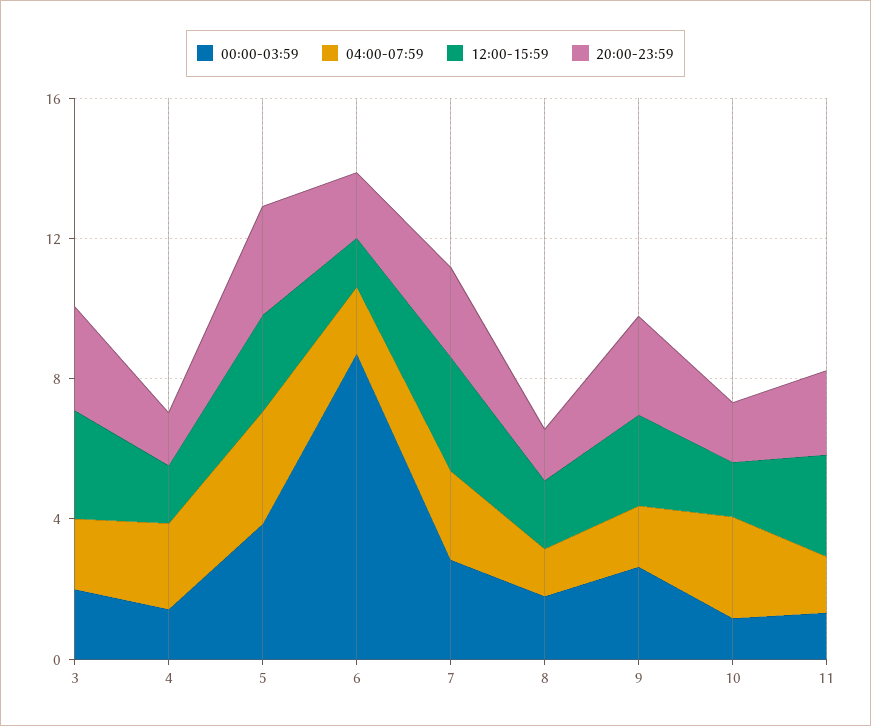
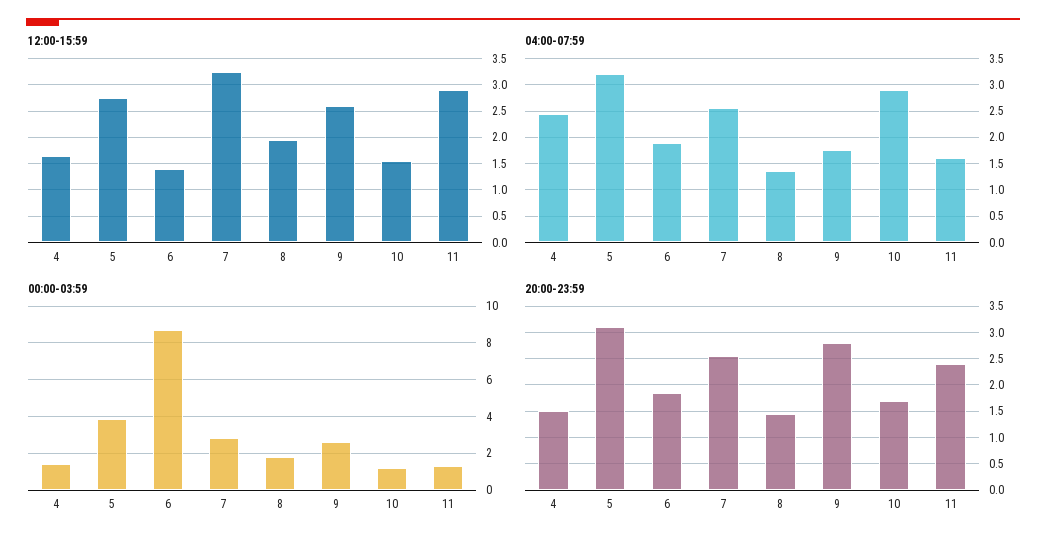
  {
    "00:00-03:59": {
-     "3": 2,
      "4": 1.5,
      "5": 4,
      "6": 8.5,
      "7": 3,
      "8": 2,
      "9": 2.5,
      "10": 1,
      "11": 1.5
    },
    "04:00-07:59": {
-     "3": 2,
      "4": 2.5,
      "5": 3.25,
      "6": 2,
      "7": 2.5,
      "8": 1.25,
      "9": 1.75,
      "10": 3,
      "11": 1.5
    },
    "12:00-15:59": {
-     "3": 3,
      "4": 1.75,
      "5": 2.75,
      "6": 1.5,
      "7": 3.25,
      "8": 2,
      "9": 2.5,
      "10": 1.5,
      "11": 3
    },
    "20:00-23:59": {
-     "3": 3,
      "4": 1.5,
      "5": 3,
      "6": 1.75,
      "7": 2.5,
      "8": 1.5,
      "9": 2.75,
      "10": 1.75,
      "11": 2.5
    }
  }

